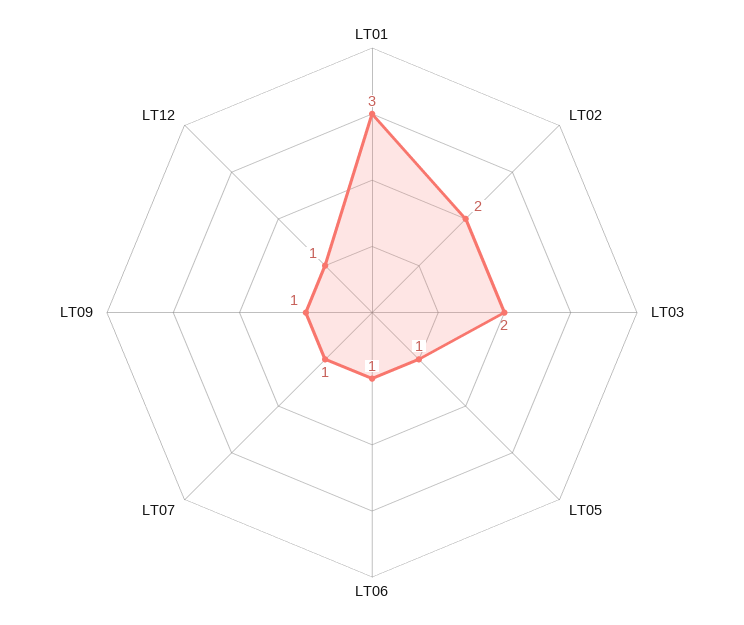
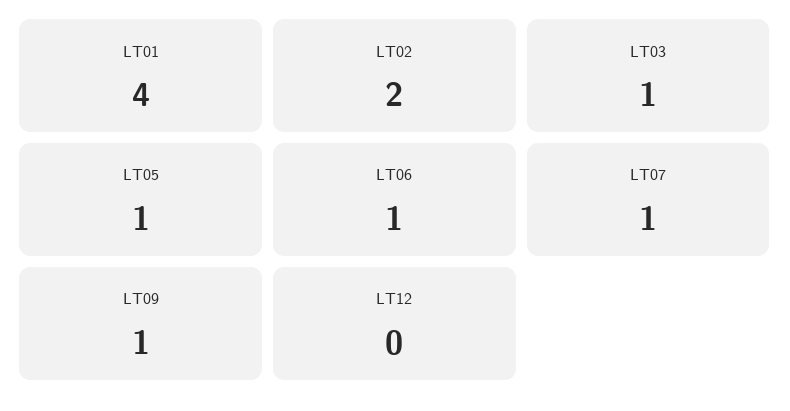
  {
-   "LT01": 3,
+   "LT01": 4,
    "LT02": 2,
-   "LT03": 2,
+   "LT03": 1,
    "LT05": 1,
    "LT06": 1,
    "LT07": 1,
    "LT09": 1,
-   "LT12": 1
+   "LT12": 0
  }

